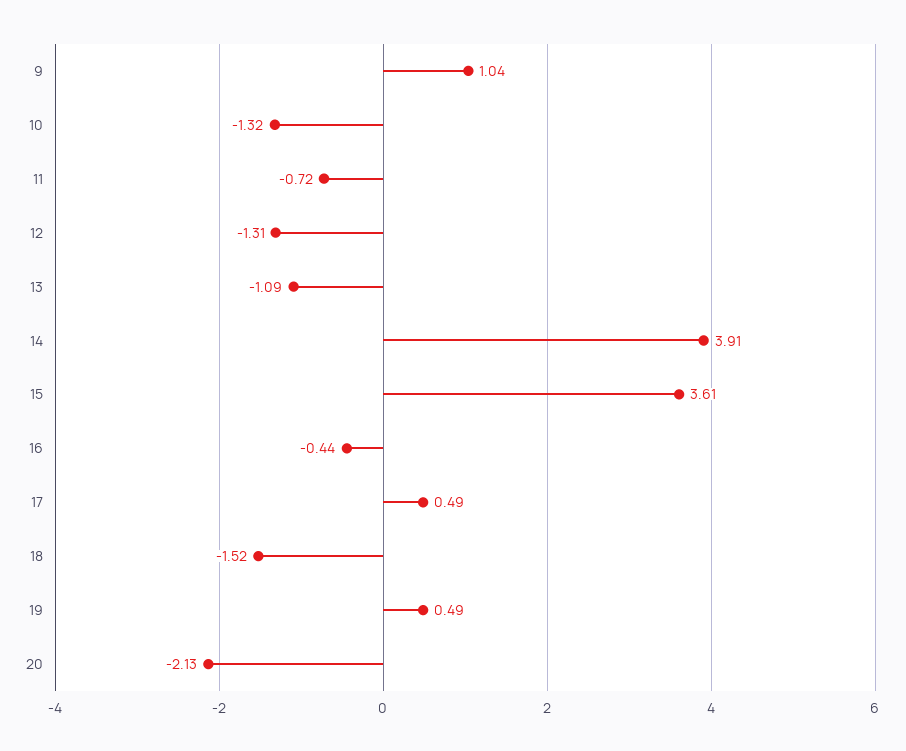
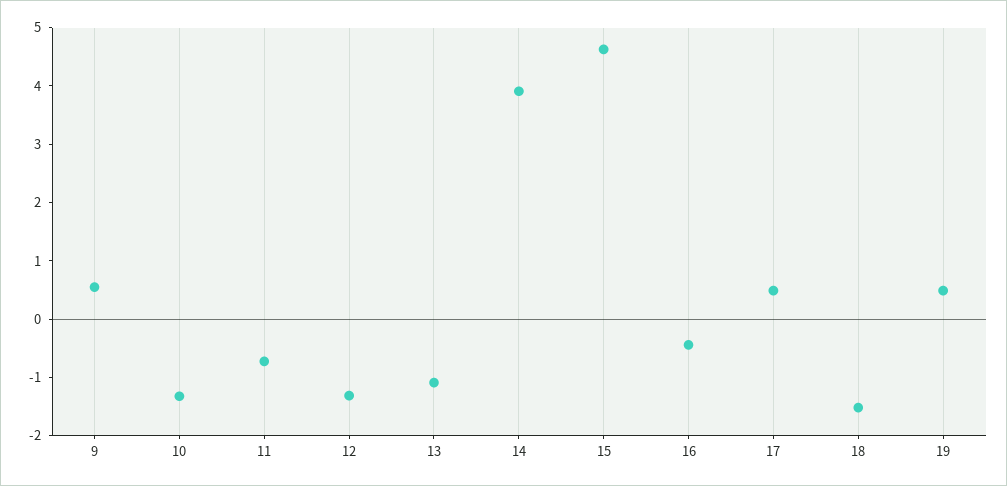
  {
-   "9": 1.04,
+   "9": 0.6,
    "10": -1.32,
    "11": -0.72,
    "12": -1.31,
    "13": -1.09,
    "14": 3.91,
-   "15": 3.61,
+   "15": 4.6,
    "16": -0.44,
    "17": 0.49,
    "18": -1.52,
-   "19": 0.49,
+   "19": 0.49
-   "20": -2.13
  }

